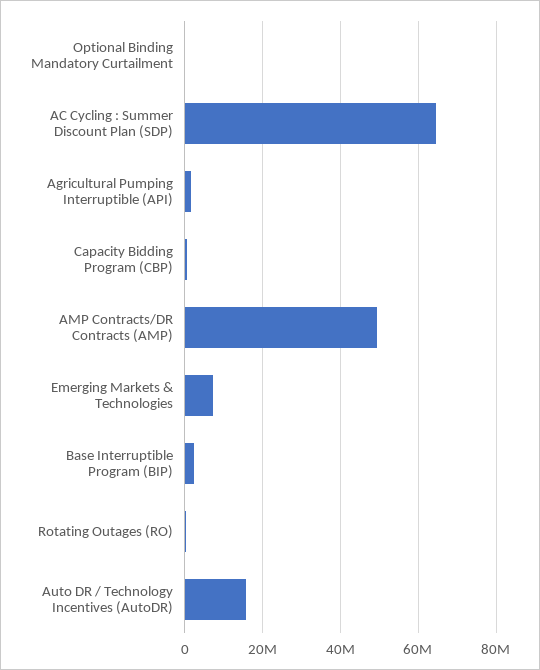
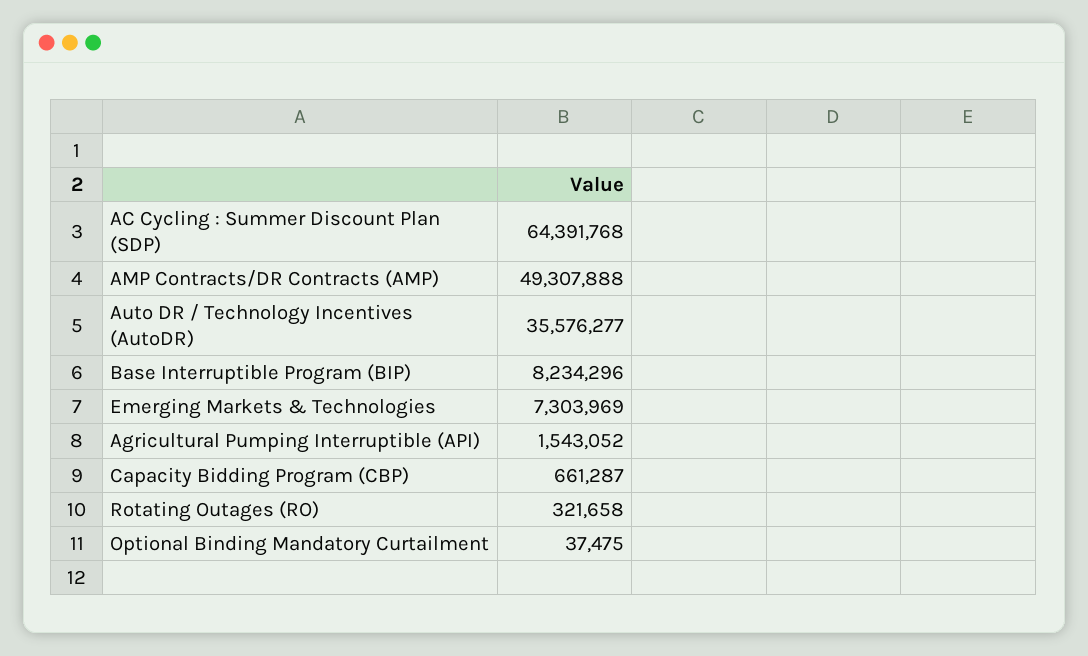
  {
    "Optional Binding Mandatory Curtailment": 37475,
    "AC Cycling : Summer Discount Plan (SDP)": 64391768,
    "Agricultural Pumping Interruptible (API)": 1543052,
    "Capacity Bidding Program (CBP)": 661287,
    "AMP Contracts/DR Contracts (AMP)": 49307888,
    "Emerging Markets & Technologies": 7303969,
-   "Base Interruptible Program (BIP)": 2000000,
+   "Base Interruptible Program (BIP)": 8234296,
    "Rotating Outages (RO)": 321658,
-   "Auto DR / Technology Incentives (AutoDR)": 16000000
+   "Auto DR / Technology Incentives (AutoDR)": 35576277
  }

